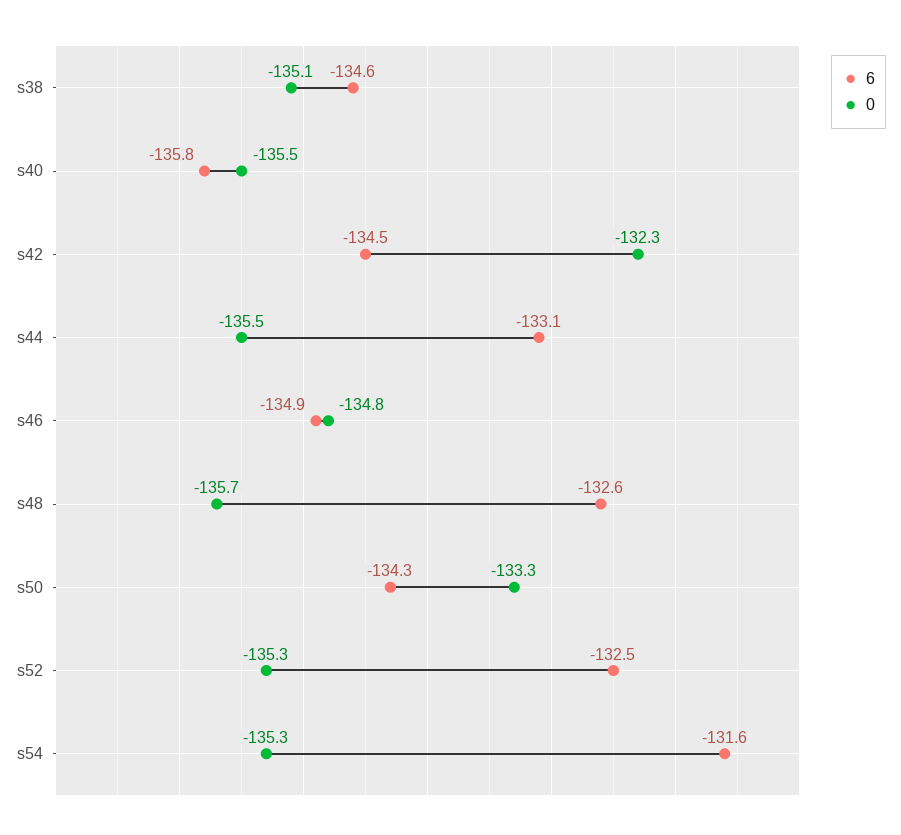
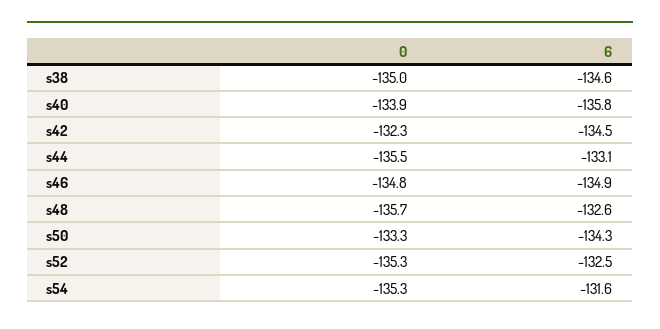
  {
    "6": {
      "s38": -134.6,
      "s40": -135.8,
      "s42": -134.5,
      "s44": -133.1,
      "s46": -134.9,
      "s48": -132.6,
      "s50": -134.3,
      "s52": -132.5,
      "s54": -131.6
    },
    "0": {
-     "s38": -135.1,
+     "s38": -135,
-     "s40": -135.5,
+     "s40": -133.9,
      "s42": -132.3,
      "s44": -135.5,
      "s46": -134.8,
      "s48": -135.7,
      "s50": -133.3,
      "s52": -135.3,
      "s54": -135.3
    }
  }

